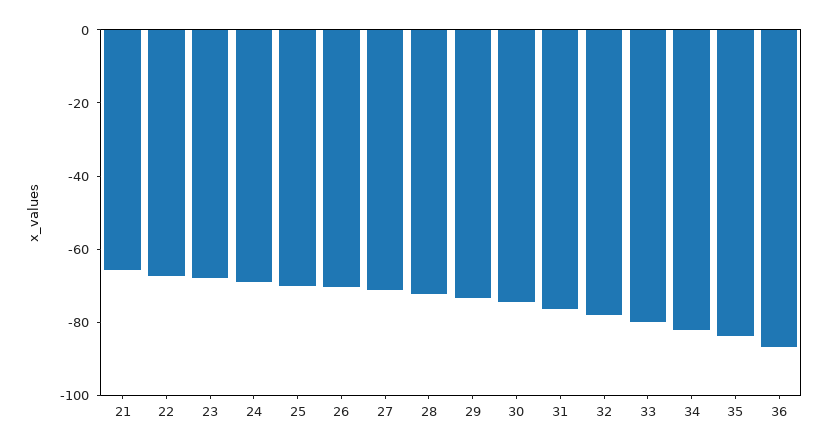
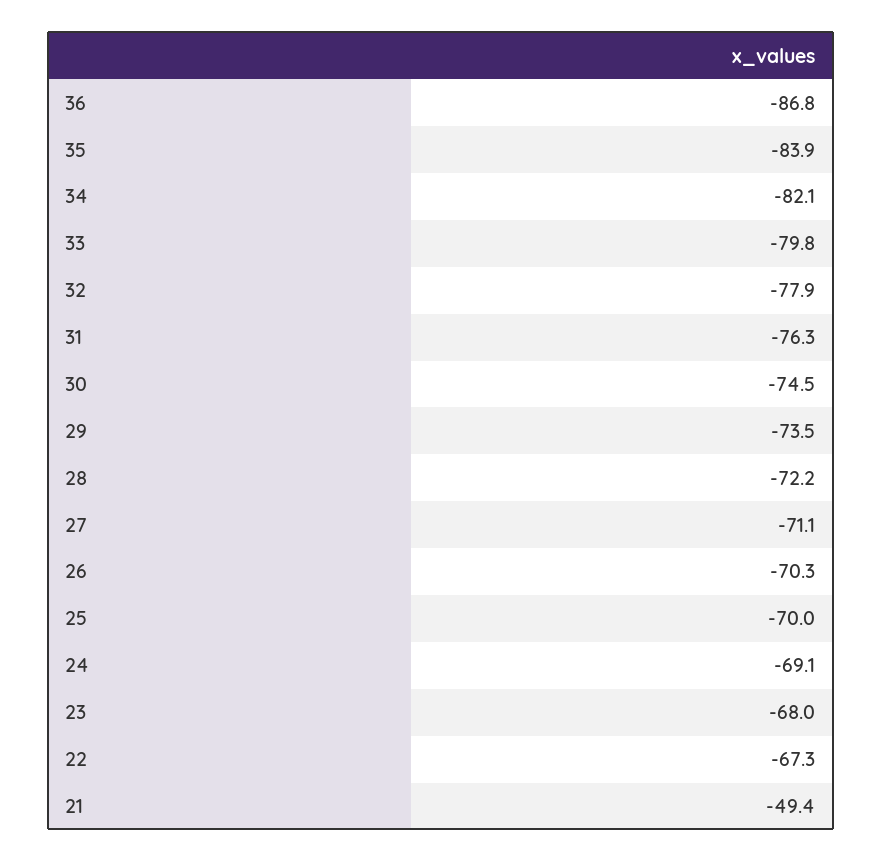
  {
-   "21": -65,
+   "21": -49.4,
    "22": -67.3,
    "23": -68,
    "24": -69.1,
    "25": -70,
    "26": -70.3,
    "27": -71.1,
    "28": -72.2,
    "29": -73.5,
    "30": -74.5,
    "31": -76.3,
    "32": -77.9,
    "33": -79.8,
    "34": -82.1,
    "35": -83.9,
    "36": -86.8
  }

